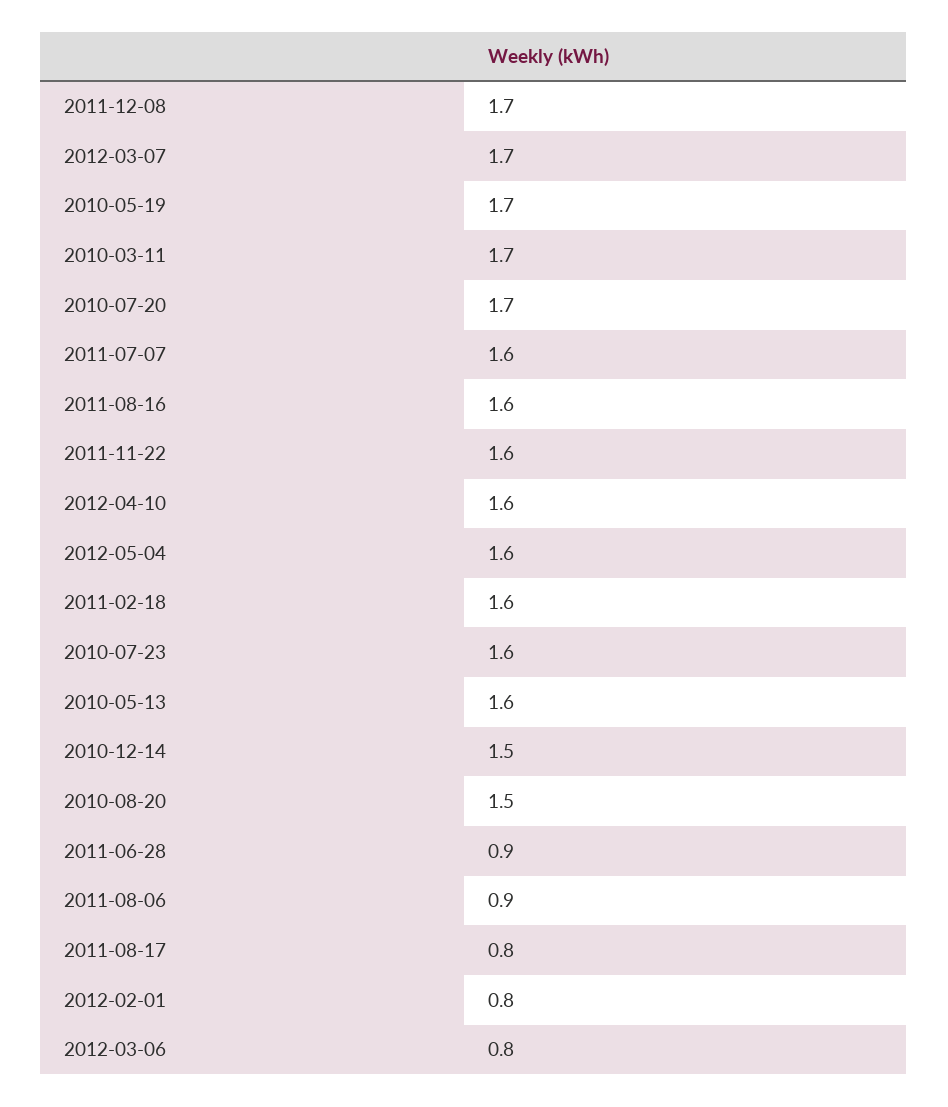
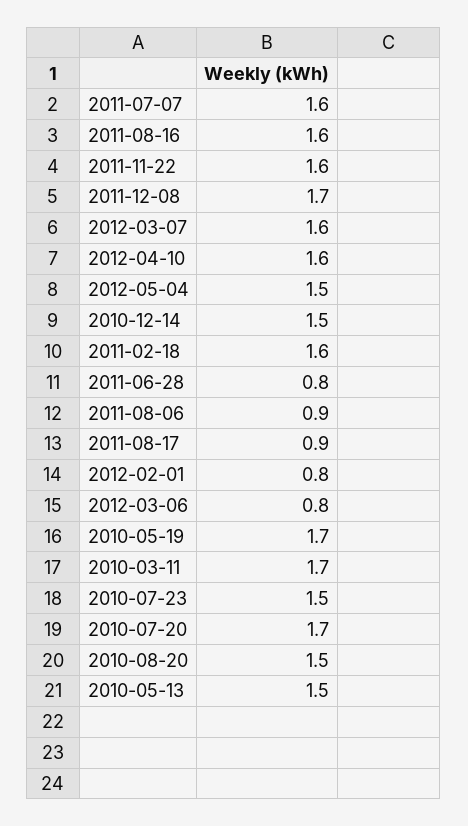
  {
    "2011-12-08": 1.7,
-   "2012-03-07": 1.7,
+   "2012-03-07": 1.6,
    "2010-05-19": 1.7,
    "2010-03-11": 1.7,
    "2010-07-20": 1.7,
    "2011-07-07": 1.6,
    "2011-08-16": 1.6,
    "2011-11-22": 1.6,
    "2012-04-10": 1.6,
-   "2012-05-04": 1.6,
+   "2012-05-04": 1.5,
    "2011-02-18": 1.6,
-   "2010-07-23": 1.6,
+   "2010-07-23": 1.5,
-   "2010-05-13": 1.6,
+   "2010-05-13": 1.5,
    "2010-12-14": 1.5,
    "2010-08-20": 1.5,
-   "2011-06-28": 0.9,
+   "2011-06-28": 0.8,
    "2011-08-06": 0.9,
-   "2011-08-17": 0.8,
+   "2011-08-17": 0.9,
    "2012-02-01": 0.8,
    "2012-03-06": 0.8
  }

